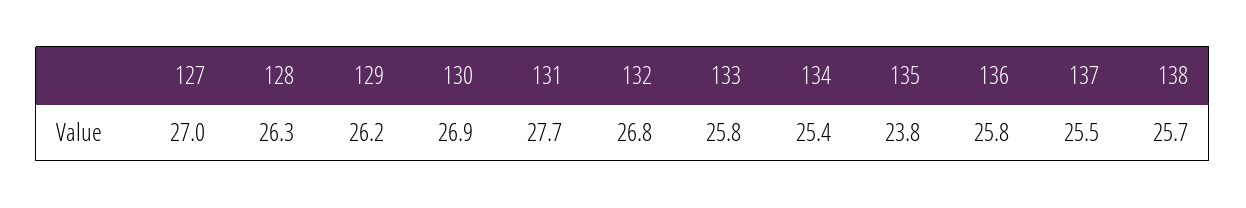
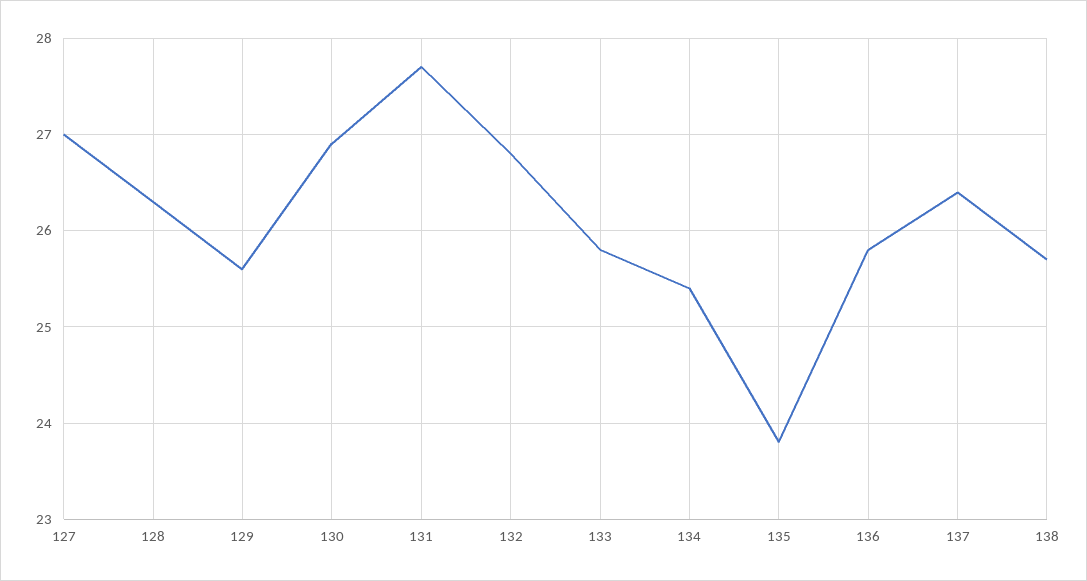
  {
    "127": 27,
    "128": 26.3,
-   "129": 26.2,
+   "129": 25.6,
    "130": 26.9,
    "131": 27.7,
    "132": 26.8,
    "133": 25.8,
    "134": 25.4,
    "135": 23.8,
    "136": 25.8,
-   "137": 25.5,
+   "137": 26.4,
    "138": 25.7
  }

